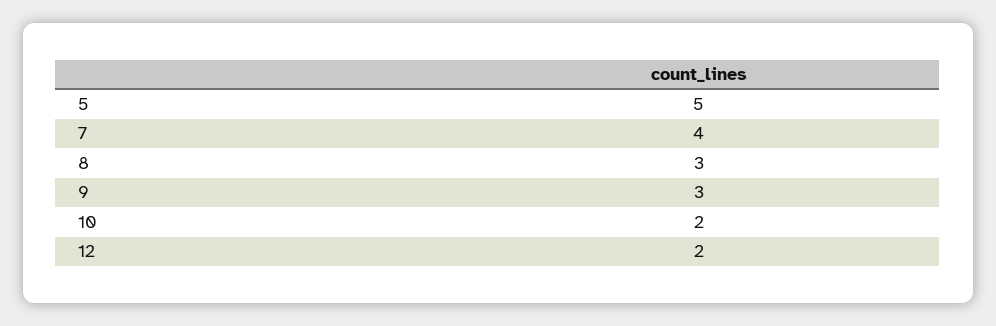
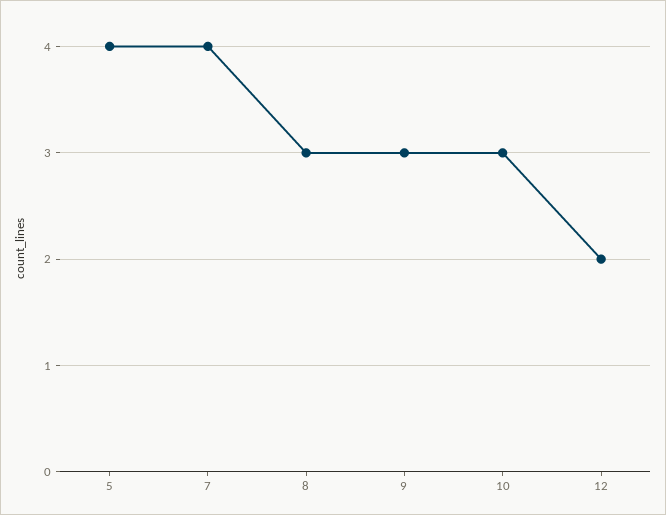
  {
-   "5": 5,
+   "5": 4,
    "7": 4,
    "8": 3,
    "9": 3,
-   "10": 2,
+   "10": 3,
    "12": 2
  }

